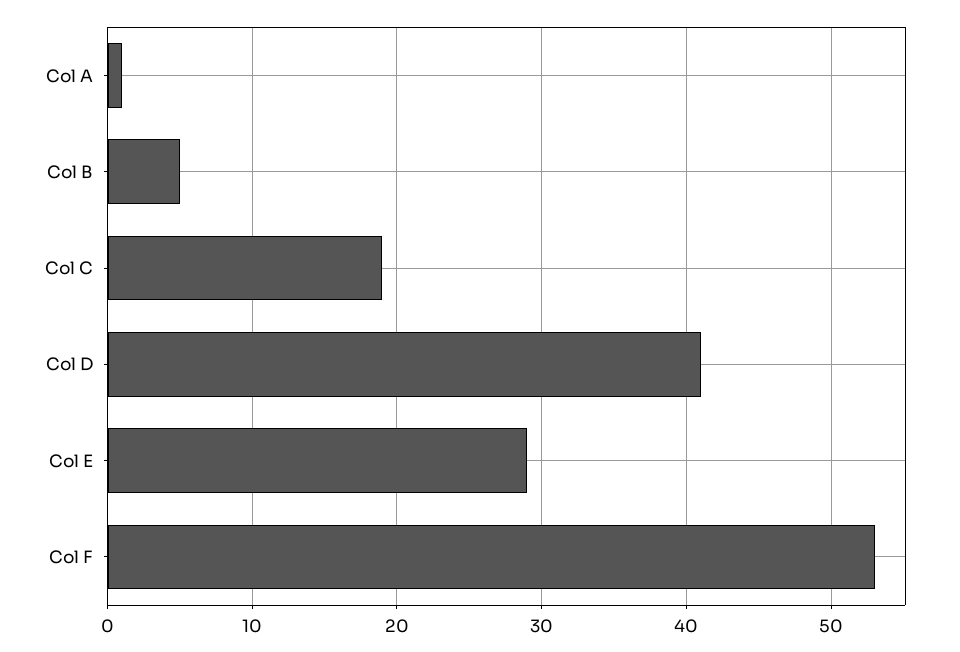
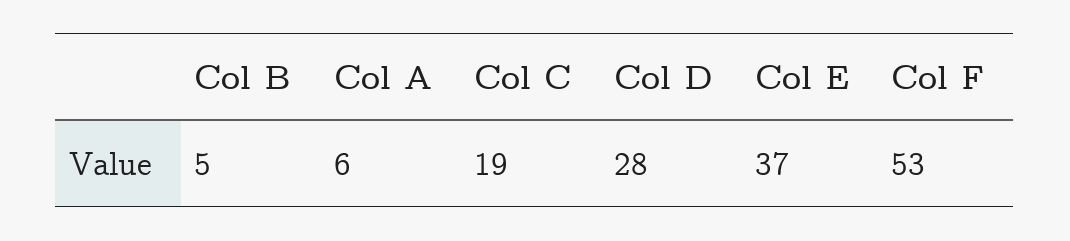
  {
-   "Col A": 1,
+   "Col A": 6,
    "Col B": 5,
    "Col C": 19,
-   "Col D": 41,
+   "Col D": 28,
-   "Col E": 29,
+   "Col E": 37,
    "Col F": 53
  }

